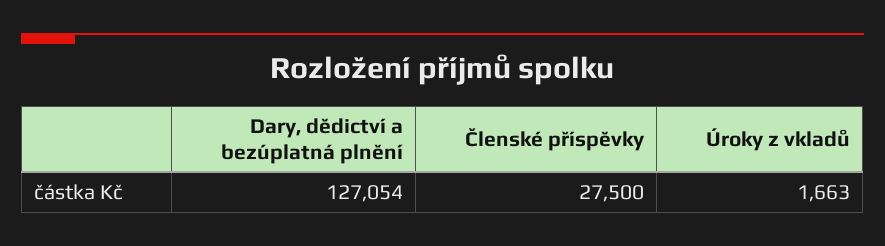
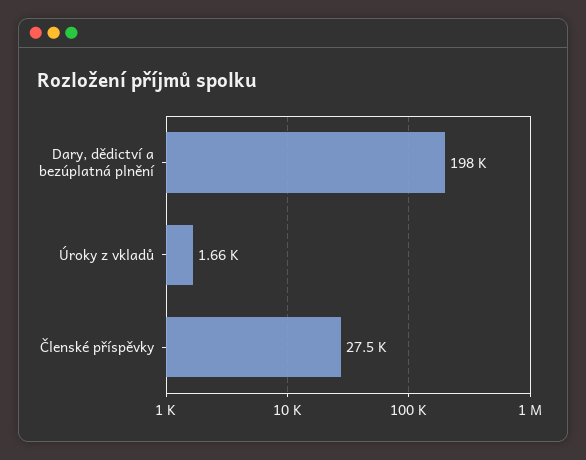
  {
-   "Dary, dědictví a bezúplatná plnění": 127054,
+   "Dary, dědictví a bezúplatná plnění": 198000,
    "Členské příspěvky": 27500,
    "Úroky z vkladů": 1663
  }

